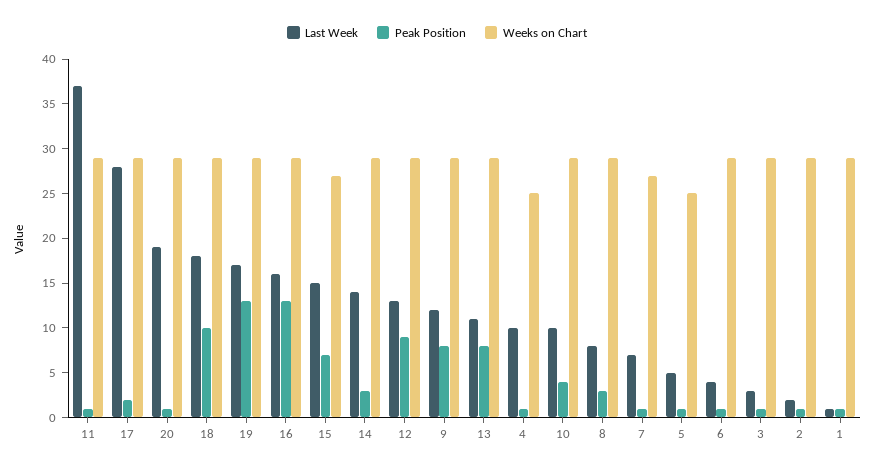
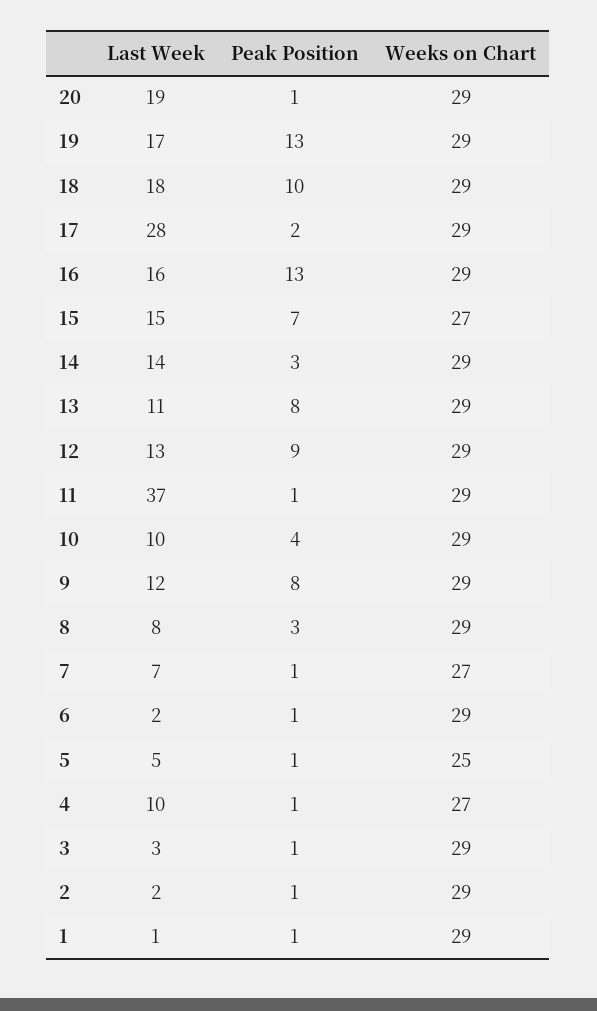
  {
    "Last Week": {
      "11": 37,
      "17": 28,
      "20": 19,
      "18": 18,
      "19": 17,
      "16": 16,
      "15": 15,
      "14": 14,
      "12": 13,
      "9": 12,
      "13": 11,
      "4": 10,
      "10": 10,
      "8": 8,
      "7": 7,
      "5": 5,
-     "6": 4,
+     "6": 2,
      "3": 3,
      "2": 2,
      "1": 1
    },
    "Peak Position": {
      "11": 1,
      "17": 2,
      "20": 1,
      "18": 10,
      "19": 13,
      "16": 13,
      "15": 7,
      "14": 3,
      "12": 9,
      "9": 8,
      "13": 8,
      "4": 1,
      "10": 4,
      "8": 3,
      "7": 1,
      "5": 1,
      "6": 1,
      "3": 1,
      "2": 1,
      "1": 1
    },
    "Weeks on Chart": {
      "11": 29,
      "17": 29,
      "20": 29,
      "18": 29,
      "19": 29,
      "16": 29,
      "15": 27,
      "14": 29,
      "12": 29,
      "9": 29,
      "13": 29,
-     "4": 25,
+     "4": 27,
      "10": 29,
      "8": 29,
      "7": 27,
      "5": 25,
      "6": 29,
      "3": 29,
      "2": 29,
      "1": 29
    }
  }

